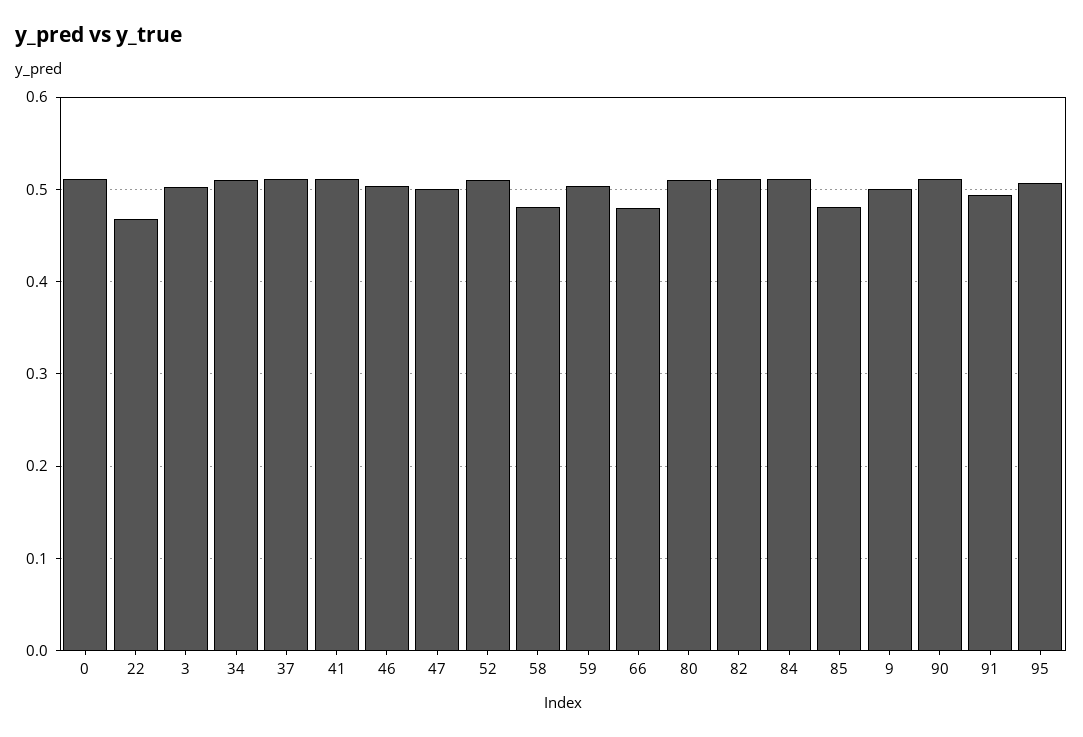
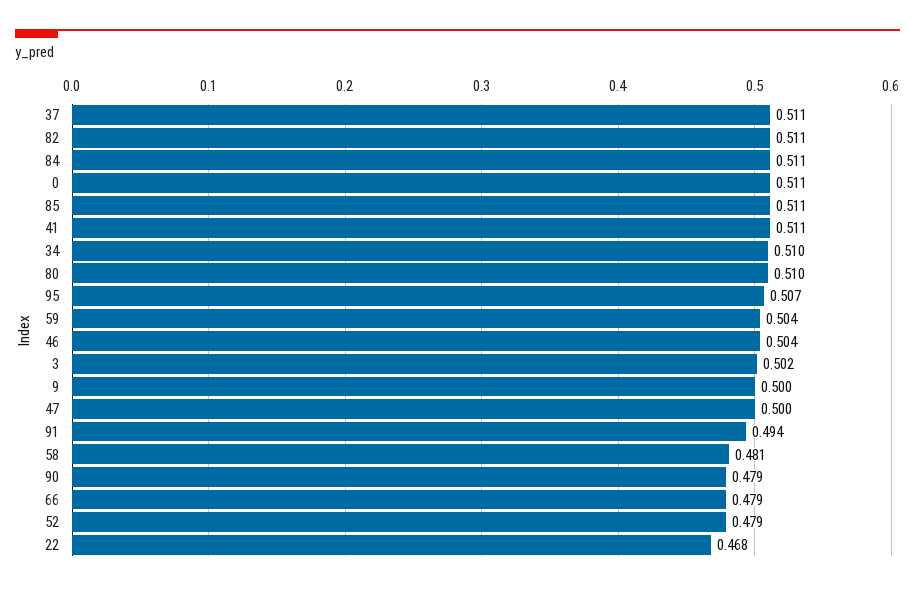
  {
    "0": 0.511,
    "22": 0.468,
    "3": 0.502,
    "34": 0.51,
    "37": 0.511,
    "41": 0.511,
    "46": 0.504,
    "47": 0.5,
-   "52": 0.51,
+   "52": 0.479,
    "58": 0.481,
    "59": 0.504,
    "66": 0.479,
    "80": 0.51,
    "82": 0.511,
    "84": 0.511,
-   "85": 0.48,
+   "85": 0.511,
    "9": 0.5,
-   "90": 0.51,
+   "90": 0.479,
    "91": 0.494,
    "95": 0.507
  }

